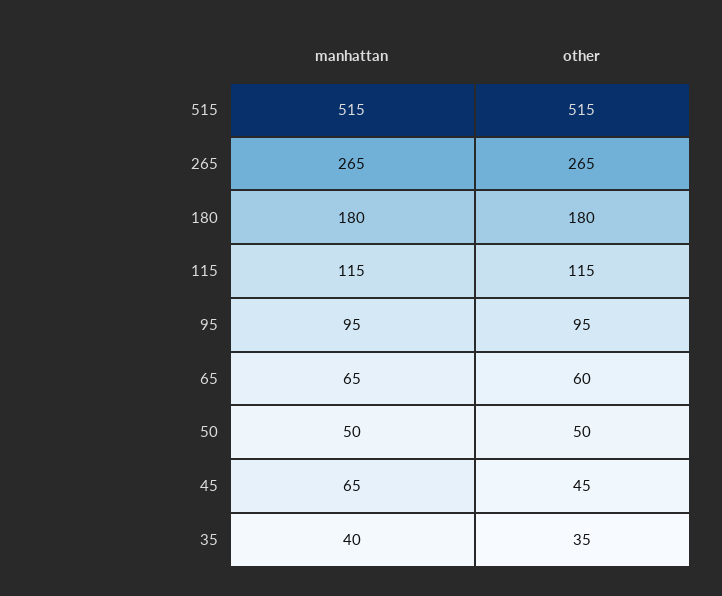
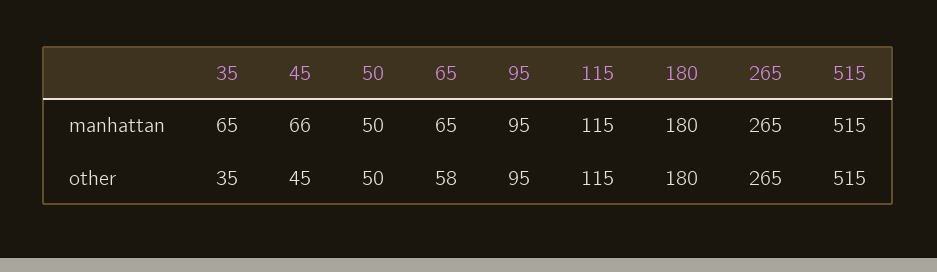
  {
    "manhattan": {
      "515": 515,
      "265": 265,
      "180": 180,
      "115": 115,
      "95": 95,
      "65": 65,
      "50": 50,
-     "45": 65,
+     "45": 66,
-     "35": 40
+     "35": 65
    },
    "other": {
      "515": 515,
      "265": 265,
      "180": 180,
      "115": 115,
      "95": 95,
-     "65": 60,
+     "65": 58,
      "50": 50,
      "45": 45,
      "35": 35
    }
  }

